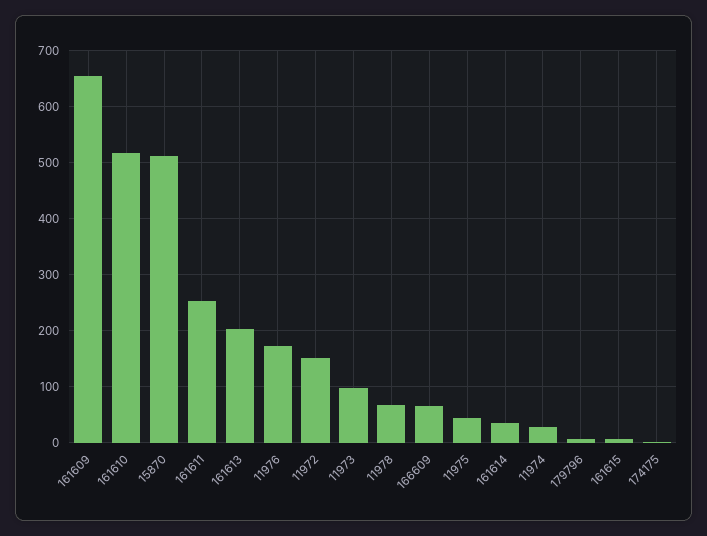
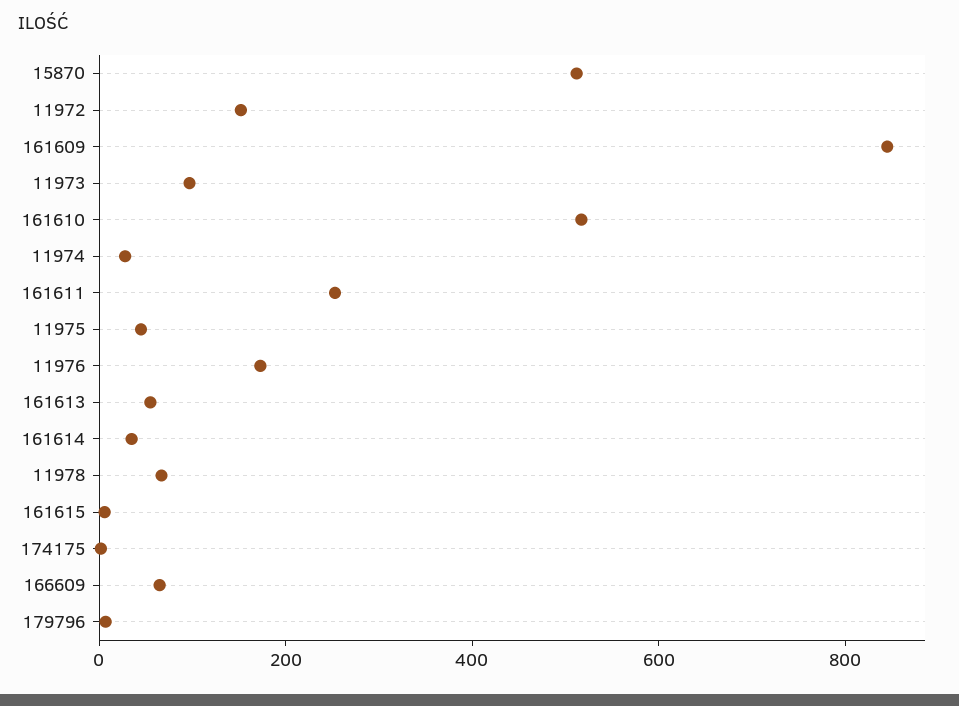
  {
-   "161609": 660,
+   "161609": 850,
    "161610": 520,
    "15870": 520,
    "161611": 260,
-   "161613": 200,
+   "161613": 50,
    "11976": 180,
    "11972": 160,
    "11973": 100,
    "11978": 60,
    "166609": 60,
    "11975": 40,
    "161614": 40,
    "11974": 20,
    "179796": 0,
    "161615": 0,
    "174175": 0
  }

